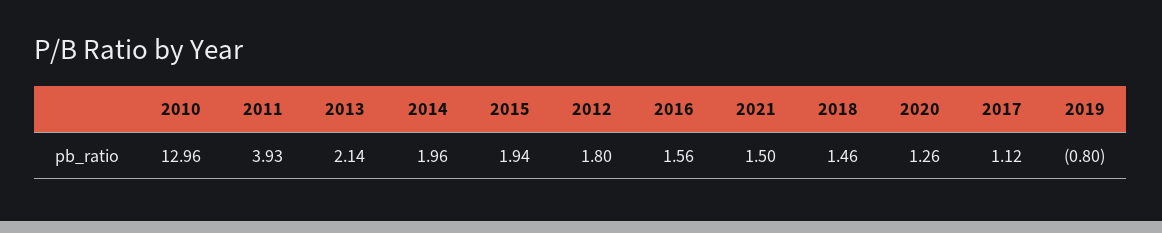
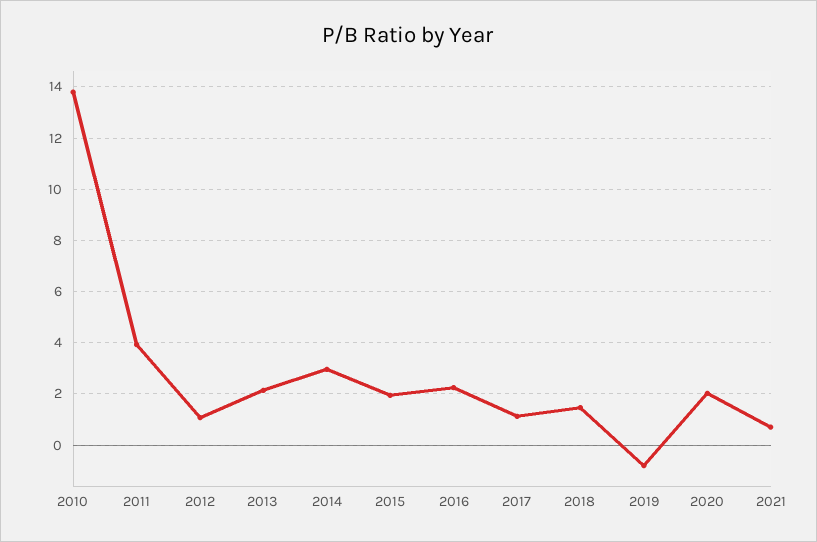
  {
-   "2010": 12.96,
+   "2010": 13.75,
    "2011": 3.93,
    "2013": 2.14,
-   "2014": 1.96,
+   "2014": 3,
    "2015": 1.94,
-   "2012": 1.8,
+   "2012": 1,
-   "2016": 1.56,
+   "2016": 2.25,
-   "2021": 1.5,
+   "2021": 0.75,
    "2018": 1.46,
-   "2020": 1.26,
+   "2020": 2,
    "2017": 1.12,
    "2019": -0.8
  }

